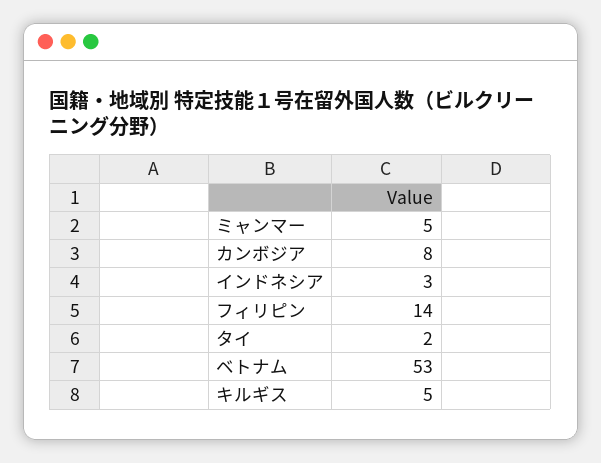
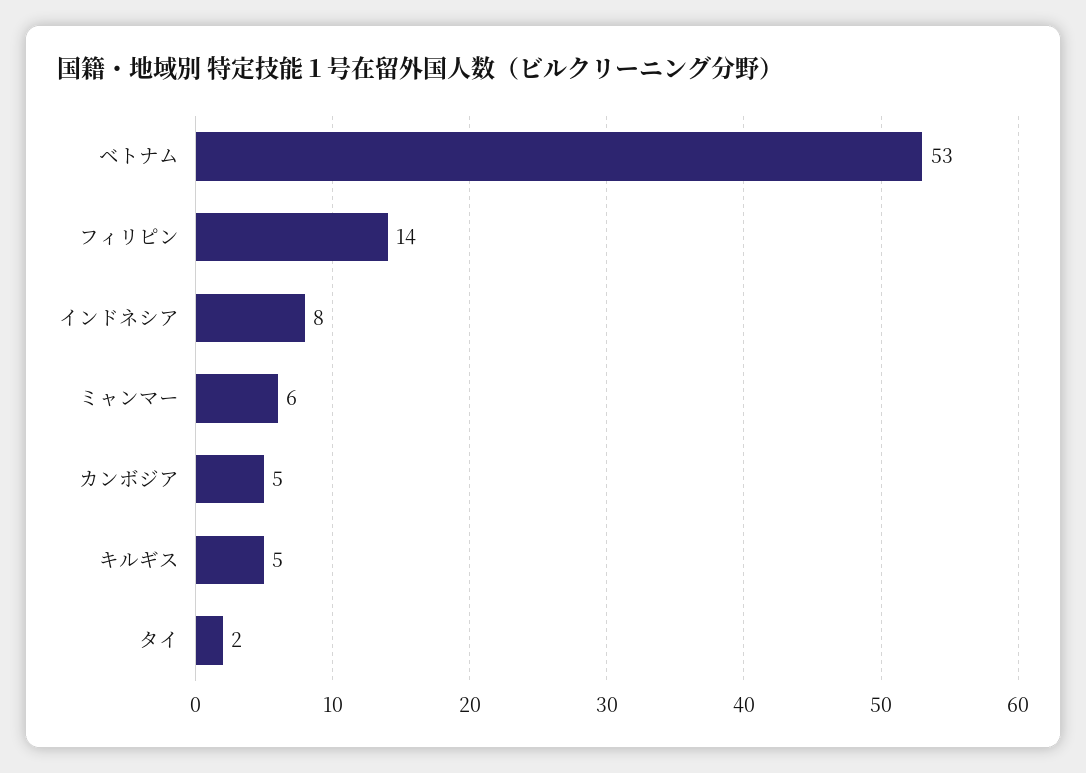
  {
-   "ミャンマー": 5,
+   "ミャンマー": 6,
-   "カンボジア": 8,
+   "カンボジア": 5,
-   "インドネシア": 3,
+   "インドネシア": 8,
    "フィリピン": 14,
    "タイ": 2,
    "ベトナム": 53,
    "キルギス": 5
  }

